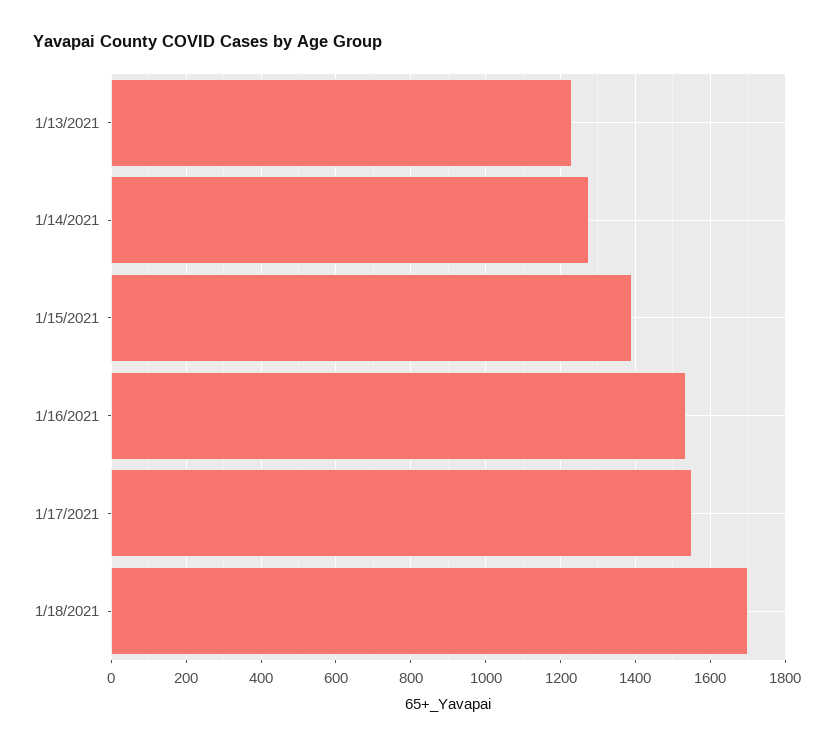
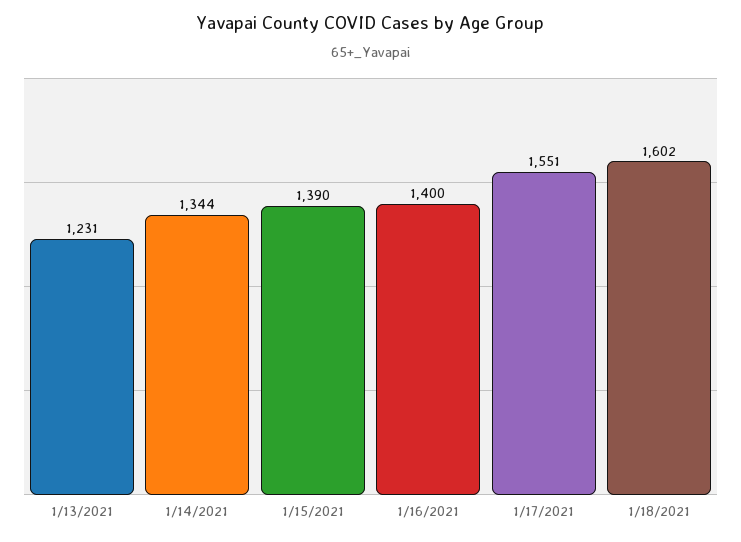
  {
    "1/13/2021": 1231,
-   "1/14/2021": 1280,
+   "1/14/2021": 1344,
    "1/15/2021": 1390,
-   "1/16/2021": 1540,
+   "1/16/2021": 1400,
    "1/17/2021": 1551,
-   "1/18/2021": 1700
+   "1/18/2021": 1602
  }

